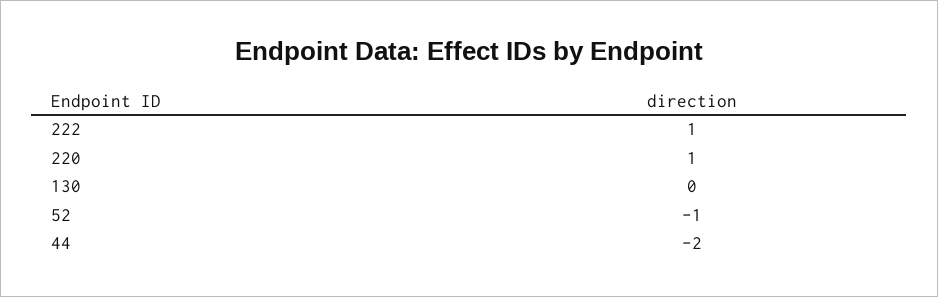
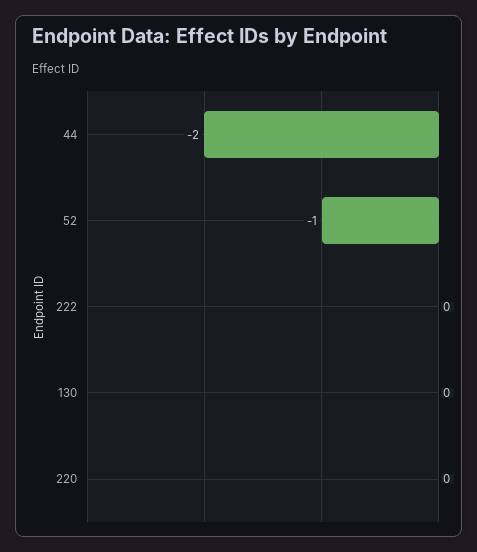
  {
-   "222": 1,
+   "222": 0,
-   "220": 1,
+   "220": 0,
    "130": 0,
    "52": -1,
    "44": -2
  }

